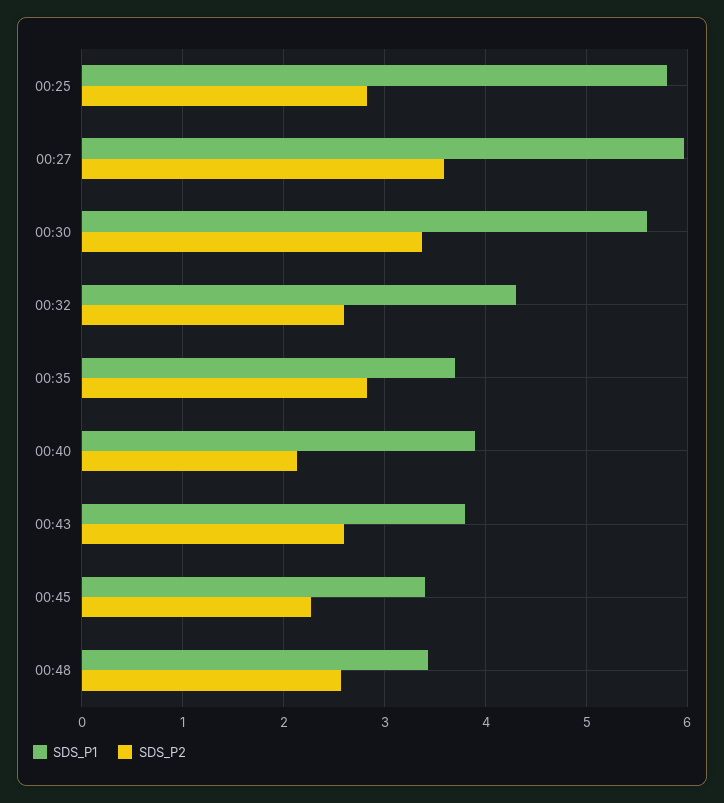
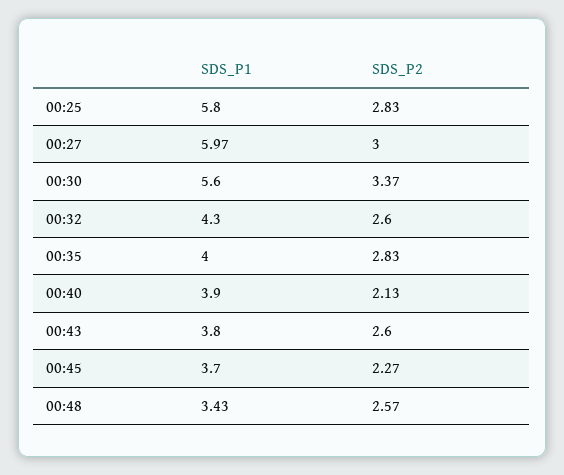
  {
    "SDS_P1": {
      "00:25": 5.8,
      "00:27": 5.97,
      "00:30": 5.6,
      "00:32": 4.3,
-     "00:35": 3.7,
+     "00:35": 4,
      "00:40": 3.9,
      "00:43": 3.8,
-     "00:45": 3.4,
+     "00:45": 3.7,
      "00:48": 3.43
    },
    "SDS_P2": {
      "00:25": 2.83,
-     "00:27": 3.6,
+     "00:27": 3,
      "00:30": 3.37,
      "00:32": 2.6,
      "00:35": 2.83,
      "00:40": 2.13,
      "00:43": 2.6,
      "00:45": 2.27,
      "00:48": 2.57
    }
  }

